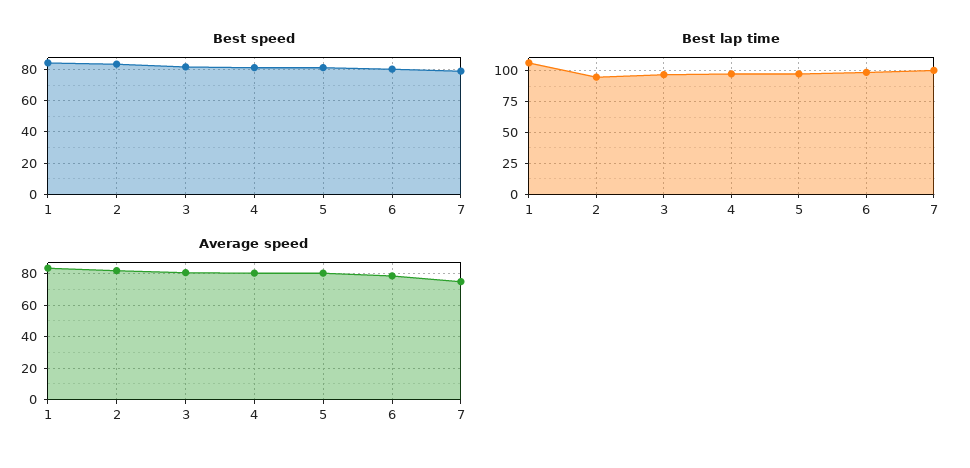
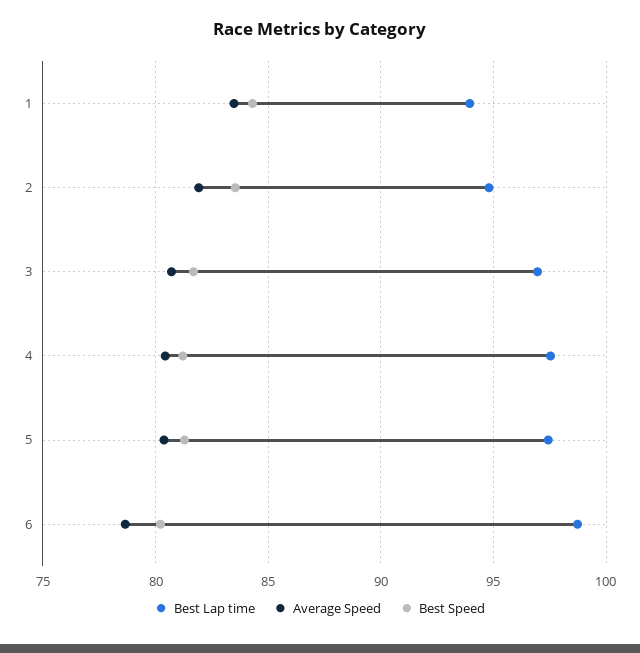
  {
    "Best speed": {
      "1": 84.5,
      "2": 83.5,
      "3": 81.5,
      "4": 81,
      "5": 81.5,
-     "6": 80,
+     "6": 80
-     "7": 80
    },
    "Best lap time": {
-     "1": 105,
+     "1": 94,
      "2": 95,
      "3": 97,
      "4": 97.5,
      "5": 97.5,
-     "6": 98.5,
+     "6": 98.5
-     "7": 100
    },
    "Average speed": {
      "1": 83.5,
      "2": 82,
      "3": 80.5,
      "4": 80.5,
      "5": 80.5,
-     "6": 78.5,
+     "6": 78.5
-     "7": 75
    }
  }

